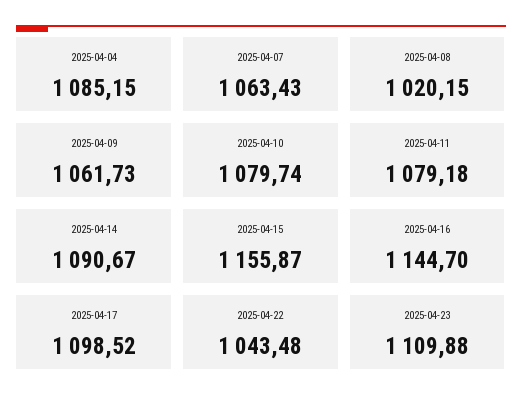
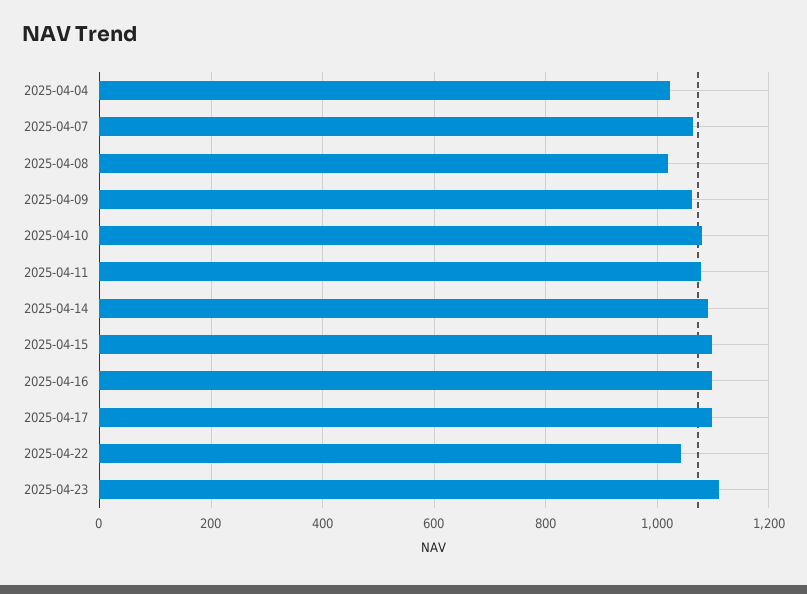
  {
-   "2025-04-04": 1085.15,
+   "2025-04-04": 1020,
    "2025-04-07": 1063.43,
    "2025-04-08": 1020.15,
    "2025-04-09": 1061.73,
    "2025-04-10": 1079.74,
    "2025-04-11": 1079.18,
    "2025-04-14": 1090.67,
-   "2025-04-15": 1155.87,
+   "2025-04-15": 1100,
-   "2025-04-16": 1144.7,
+   "2025-04-16": 1100,
    "2025-04-17": 1098.52,
    "2025-04-22": 1043.48,
    "2025-04-23": 1109.88
  }

